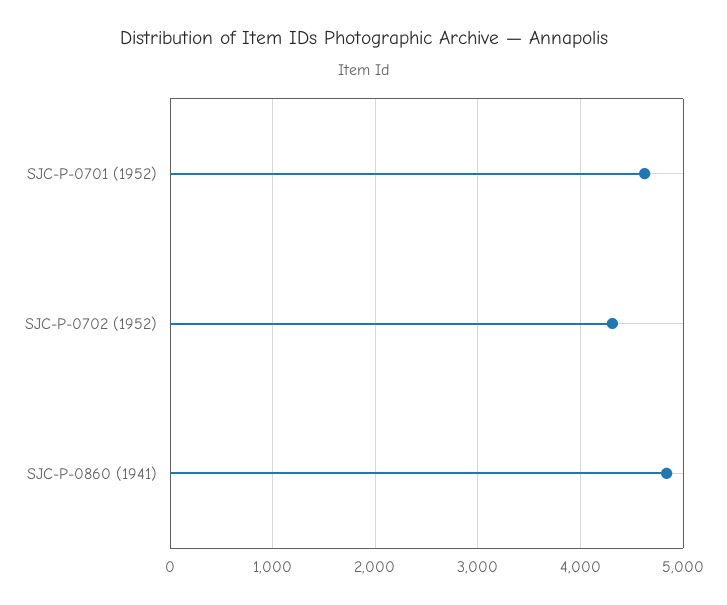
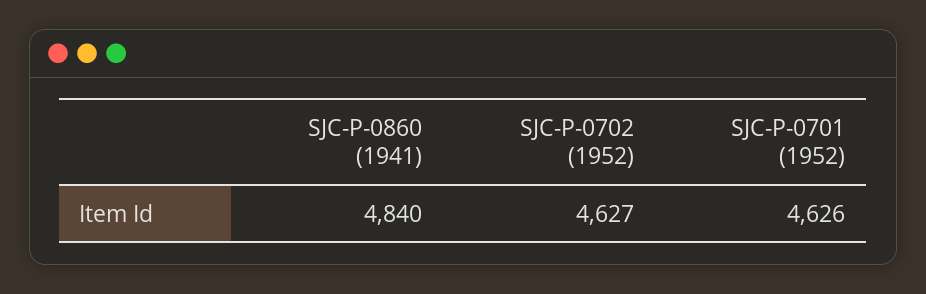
  {
    "SJC-P-0701 (1952)": 4626,
-   "SJC-P-0702 (1952)": 4300,
+   "SJC-P-0702 (1952)": 4627,
    "SJC-P-0860 (1941)": 4840
  }

